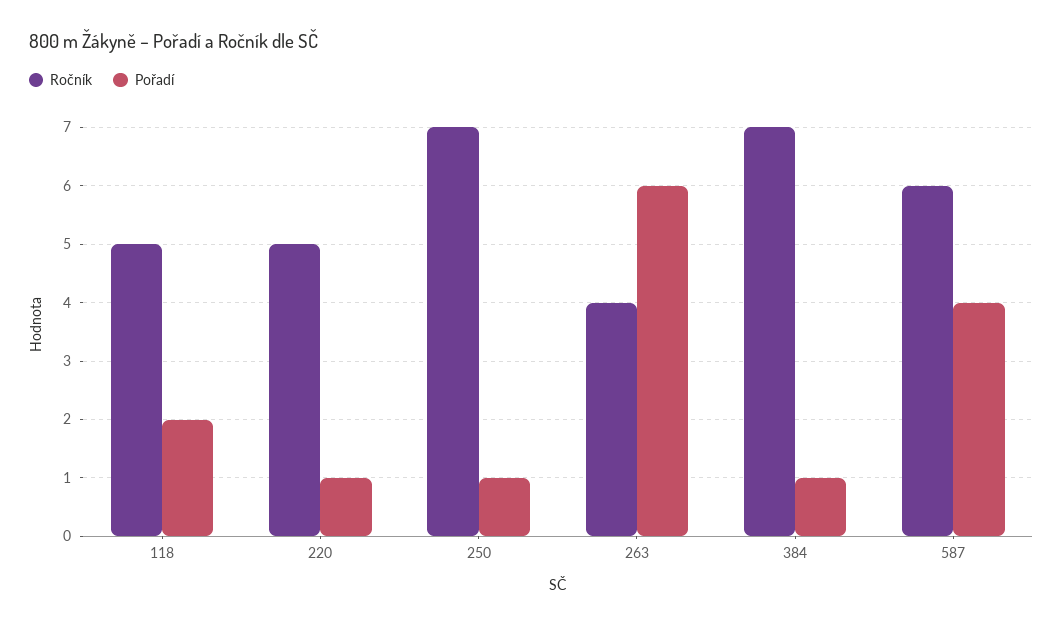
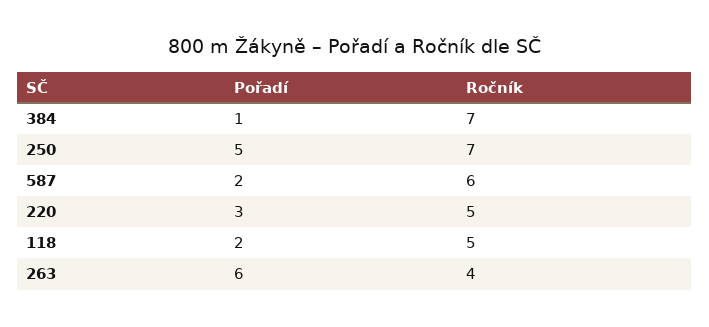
  {
    "Ročník": {
      "118": 5,
      "220": 5,
      "250": 7,
      "263": 4,
      "384": 7,
      "587": 6
    },
    "Pořadí": {
      "118": 2,
-     "220": 1,
+     "220": 3,
-     "250": 1,
+     "250": 5,
      "263": 6,
      "384": 1,
-     "587": 4
+     "587": 2
    }
  }

